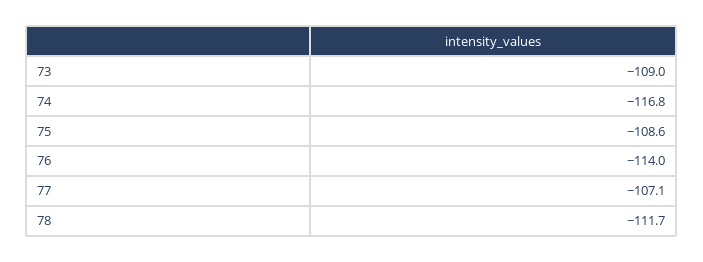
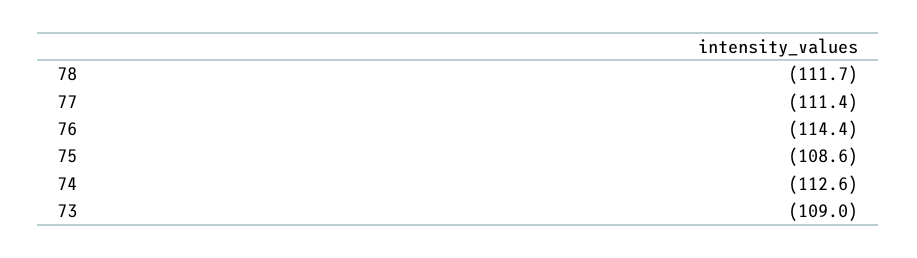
  {
    "73": -109,
-   "74": -116.8,
+   "74": -112.6,
    "75": -108.6,
-   "76": -114,
+   "76": -114.4,
-   "77": -107.1,
+   "77": -111.4,
    "78": -111.7
  }

